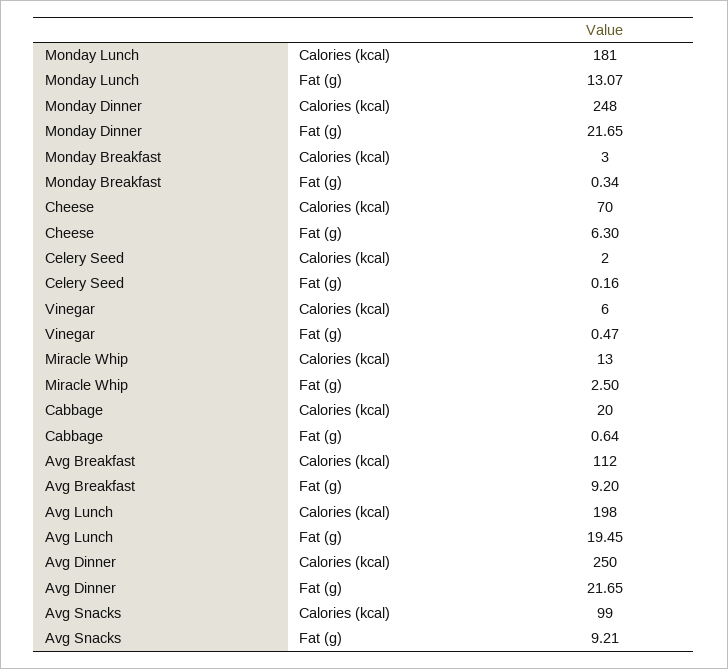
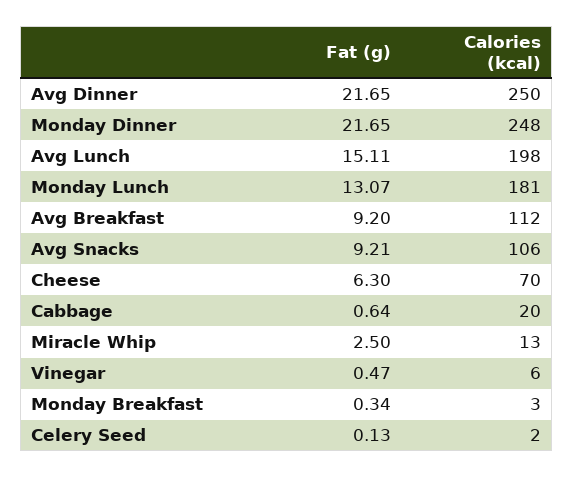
  {
    "Monday Lunch": {
      "Calories (kcal)": 181,
      "Fat (g)": 13.07
    },
    "Monday Dinner": {
      "Calories (kcal)": 248,
      "Fat (g)": 21.65
    },
    "Monday Breakfast": {
      "Calories (kcal)": 3,
      "Fat (g)": 0.34
    },
    "Cheese": {
      "Calories (kcal)": 70,
      "Fat (g)": 6.3
    },
    "Celery Seed": {
      "Calories (kcal)": 2,
-     "Fat (g)": 0.16
+     "Fat (g)": 0.13
    },
    "Vinegar": {
      "Calories (kcal)": 6,
      "Fat (g)": 0.47
    },
    "Miracle Whip": {
      "Calories (kcal)": 13,
      "Fat (g)": 2.5
    },
    "Cabbage": {
      "Calories (kcal)": 20,
      "Fat (g)": 0.64
    },
    "Avg Breakfast": {
      "Calories (kcal)": 112,
      "Fat (g)": 9.2
    },
    "Avg Lunch": {
      "Calories (kcal)": 198,
-     "Fat (g)": 19.45
+     "Fat (g)": 15.11
    },
    "Avg Dinner": {
      "Calories (kcal)": 250,
      "Fat (g)": 21.65
    },
    "Avg Snacks": {
-     "Calories (kcal)": 99,
+     "Calories (kcal)": 106,
      "Fat (g)": 9.21
    }
  }

